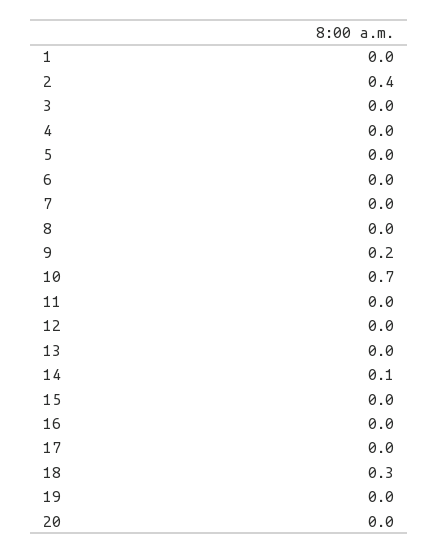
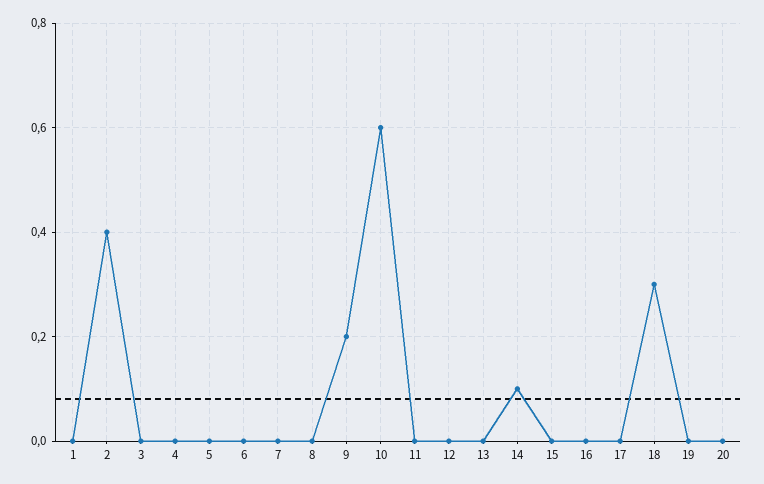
  {
    "1": 0,
    "2": 0.4,
    "3": 0,
    "4": 0,
    "5": 0,
    "6": 0,
    "7": 0,
    "8": 0,
    "9": 0.2,
-   "10": 0.7,
+   "10": 0.6,
    "11": 0,
    "12": 0,
    "13": 0,
    "14": 0.1,
    "15": 0,
    "16": 0,
    "17": 0,
    "18": 0.3,
    "19": 0,
    "20": 0
  }

